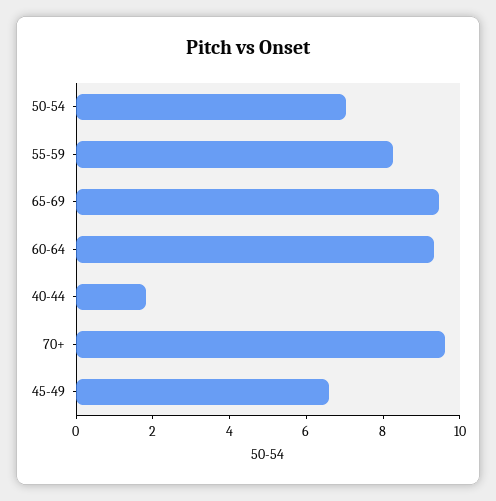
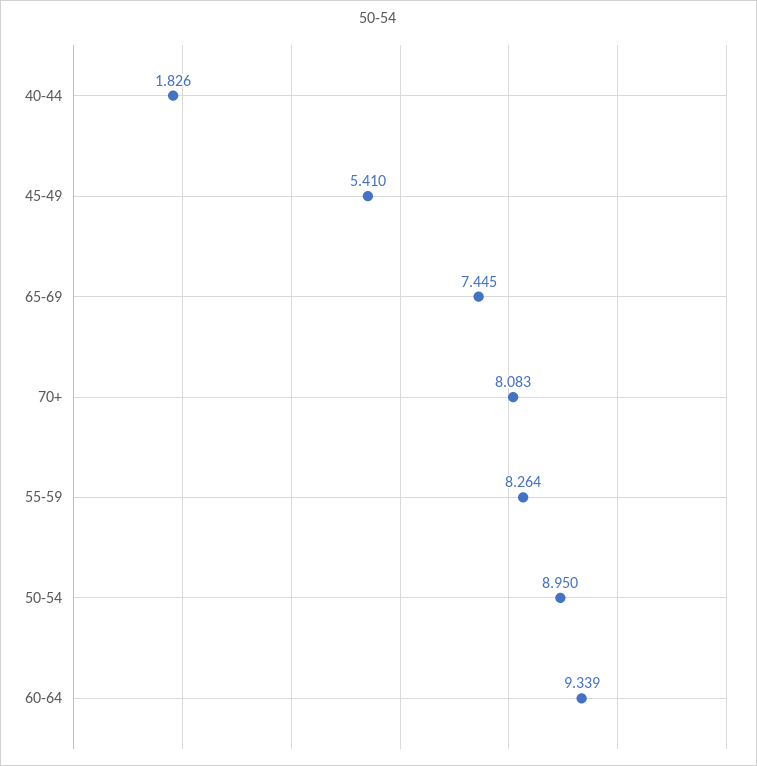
  {
-   "50-54": 7,
+   "50-54": 8.95,
    "55-59": 8.264,
-   "65-69": 9.5,
+   "65-69": 7.445,
    "60-64": 9.339,
    "40-44": 1.826,
-   "70+": 9.5,
+   "70+": 8.083,
-   "45-49": 6.5
+   "45-49": 5.41
  }

